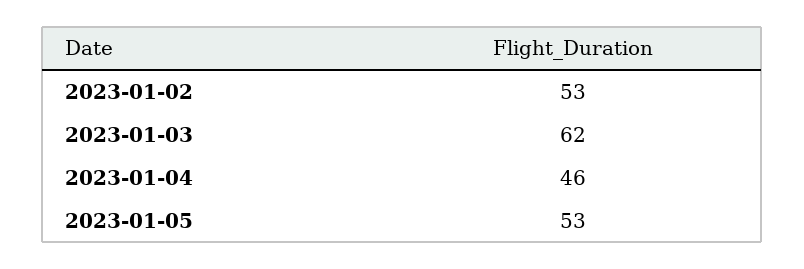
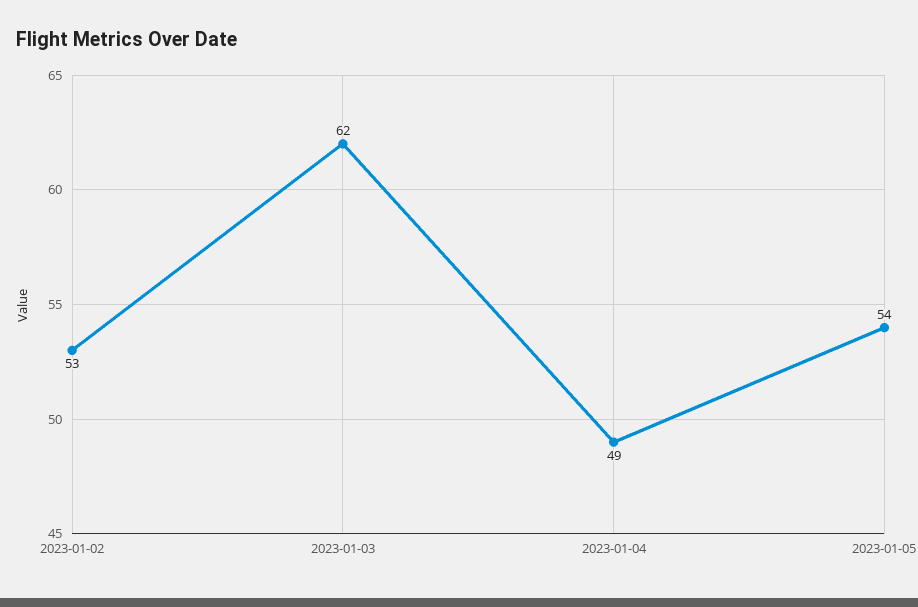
  {
    "2023-01-02": 53,
    "2023-01-03": 62,
-   "2023-01-04": 46,
+   "2023-01-04": 49,
-   "2023-01-05": 53
+   "2023-01-05": 54
  }

